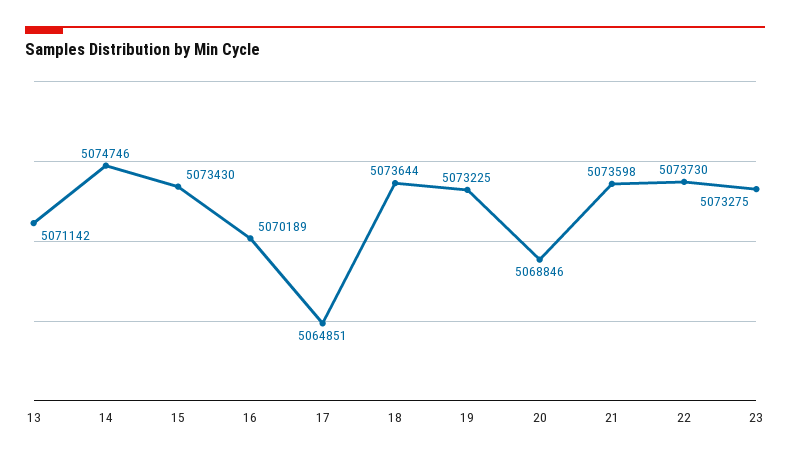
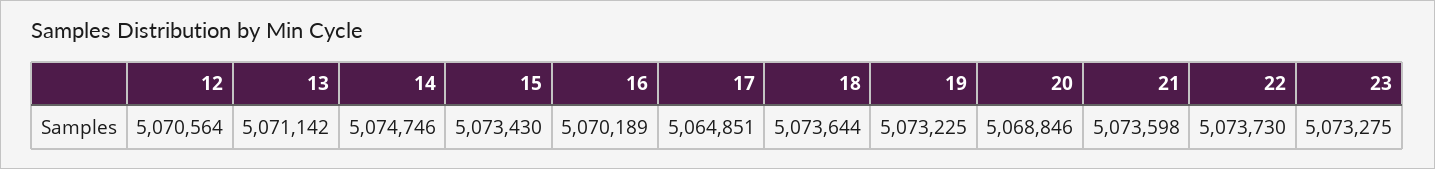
  {
    "13": 5071142,
    "14": 5074746,
    "15": 5073430,
    "16": 5070189,
    "17": 5064851,
    "18": 5073644,
    "19": 5073225,
    "20": 5068846,
    "21": 5073598,
    "22": 5073730,
-   "23": 5073275
+   "23": 5073275,
+   "12": 5070564
  }

